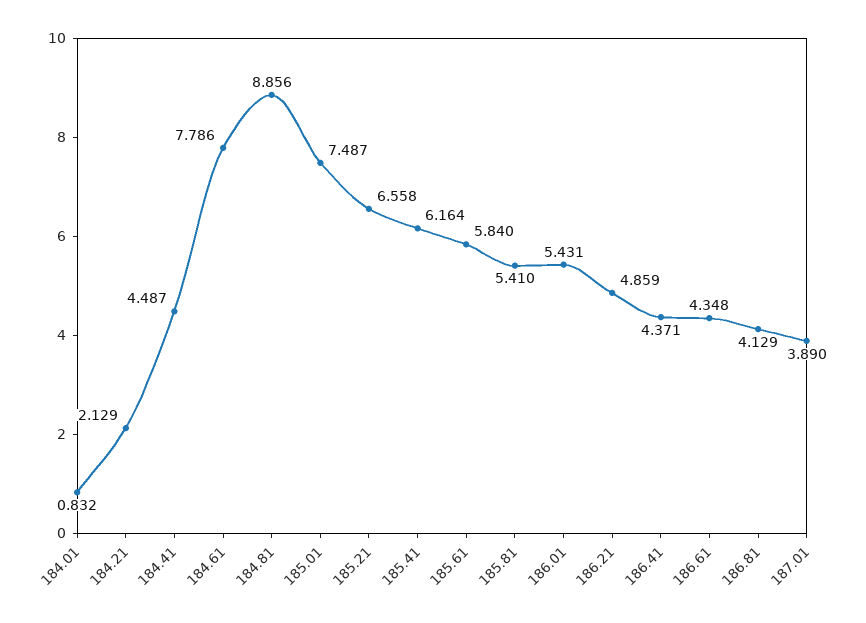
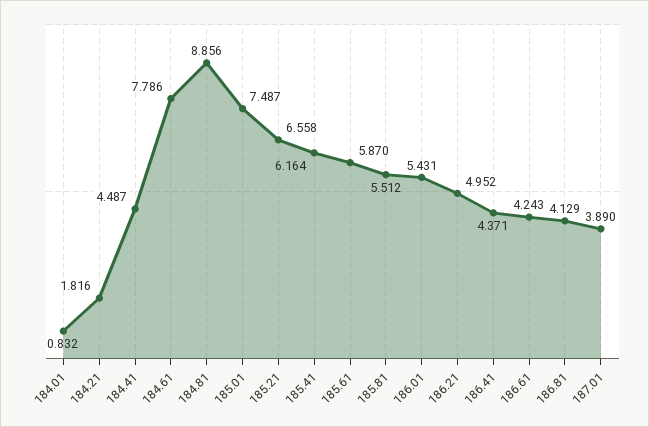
  {
    "184.01": 0.832,
-   "184.21": 2.129,
+   "184.21": 1.816,
    "184.41": 4.487,
    "184.61": 7.786,
    "184.81": 8.856,
    "185.01": 7.487,
    "185.21": 6.558,
    "185.41": 6.164,
-   "185.61": 5.84,
+   "185.61": 5.87,
-   "185.81": 5.41,
+   "185.81": 5.512,
    "186.01": 5.431,
-   "186.21": 4.859,
+   "186.21": 4.952,
    "186.41": 4.371,
-   "186.61": 4.348,
+   "186.61": 4.243,
    "186.81": 4.129,
    "187.01": 3.89
  }

